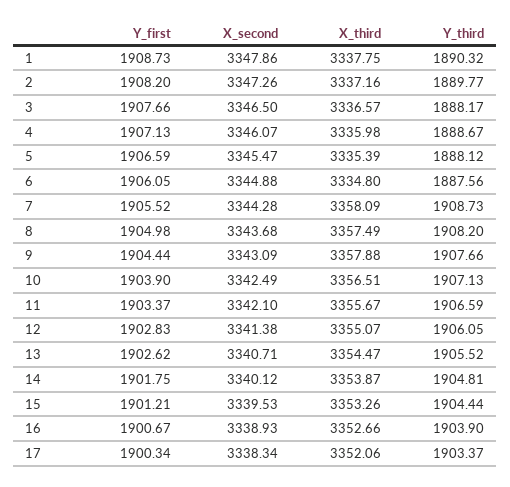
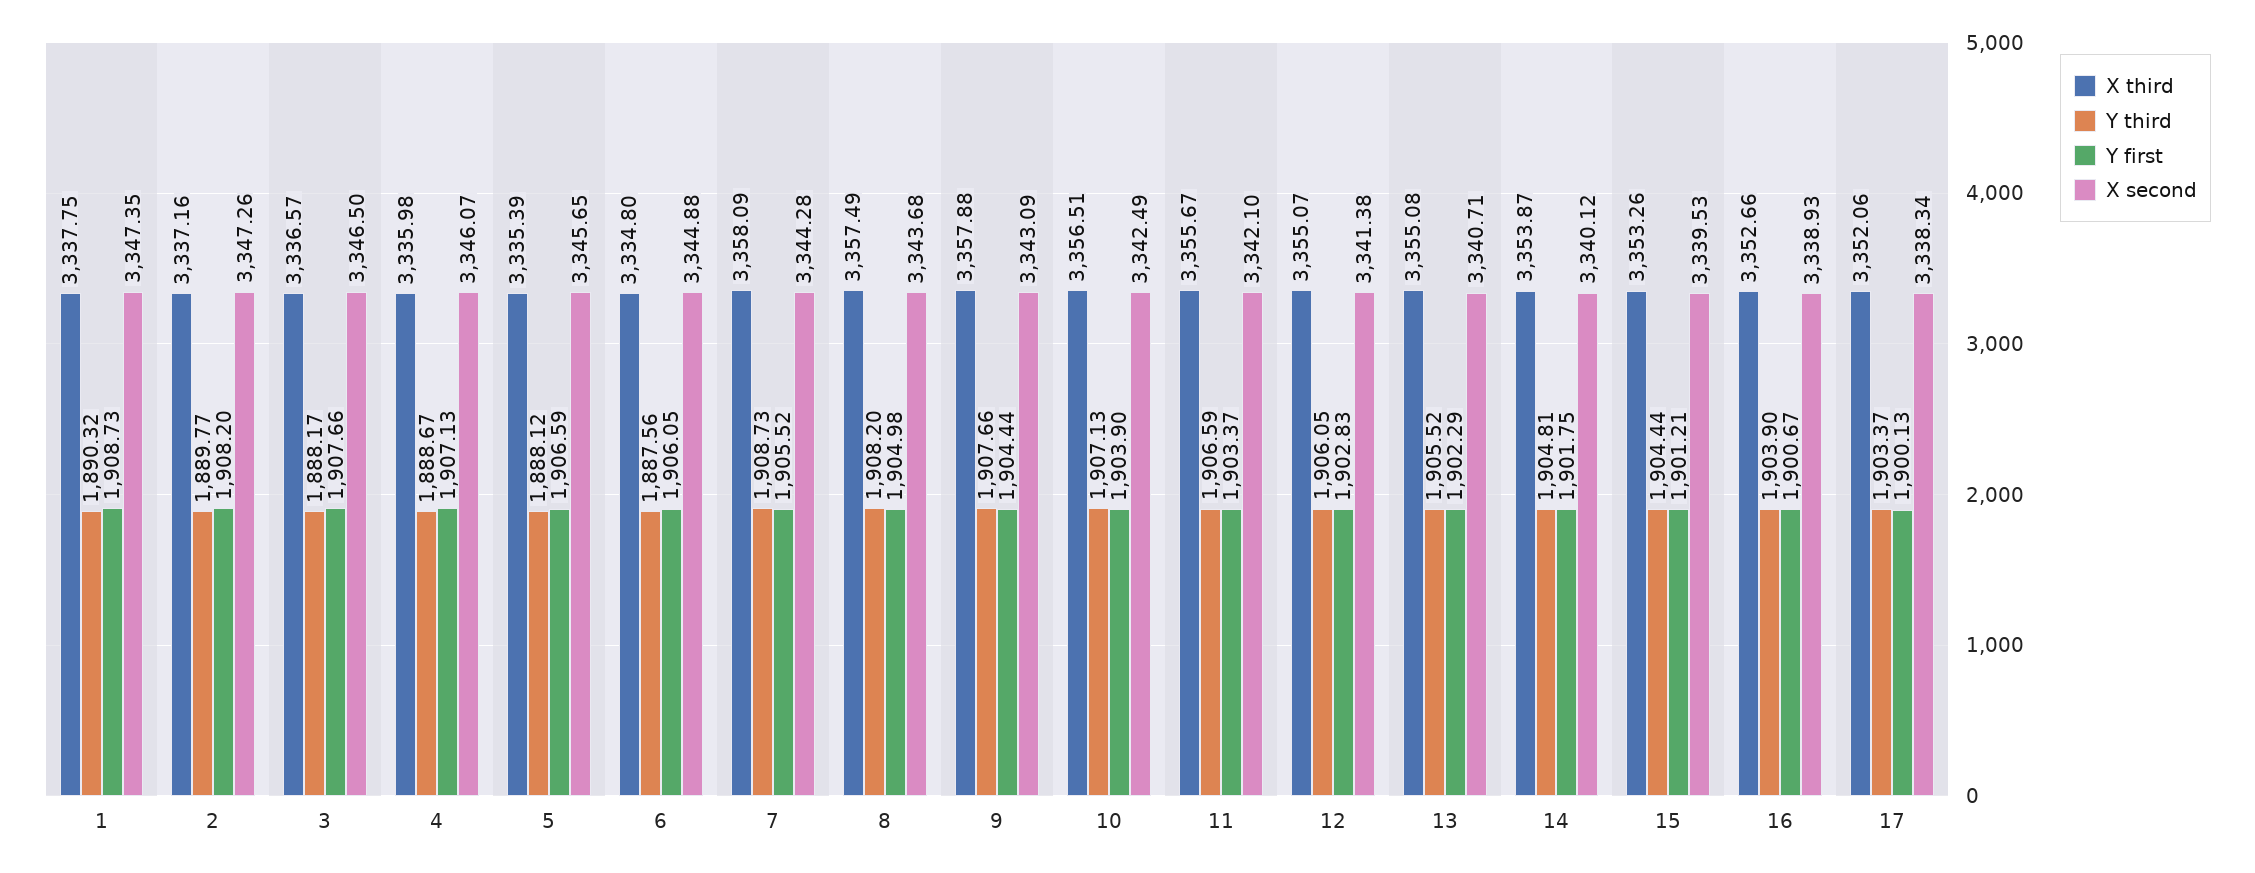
  {
    "Y_first": {
      "1": 1908.73,
      "2": 1908.2,
      "3": 1907.66,
      "4": 1907.13,
      "5": 1906.59,
      "6": 1906.05,
      "7": 1905.52,
      "8": 1904.98,
      "9": 1904.44,
      "10": 1903.9,
      "11": 1903.37,
      "12": 1902.83,
-     "13": 1902.62,
+     "13": 1902.29,
      "14": 1901.75,
      "15": 1901.21,
      "16": 1900.67,
-     "17": 1900.34
+     "17": 1900.13
    },
    "X_second": {
-     "1": 3347.86,
+     "1": 3347.35,
      "2": 3347.26,
      "3": 3346.5,
      "4": 3346.07,
-     "5": 3345.47,
+     "5": 3345.65,
      "6": 3344.88,
      "7": 3344.28,
      "8": 3343.68,
      "9": 3343.09,
      "10": 3342.49,
      "11": 3342.1,
      "12": 3341.38,
      "13": 3340.71,
      "14": 3340.12,
      "15": 3339.53,
      "16": 3338.93,
      "17": 3338.34
    },
    "X_third": {
      "1": 3337.75,
      "2": 3337.16,
      "3": 3336.57,
      "4": 3335.98,
      "5": 3335.39,
      "6": 3334.8,
      "7": 3358.09,
      "8": 3357.49,
      "9": 3357.88,
      "10": 3356.51,
      "11": 3355.67,
      "12": 3355.07,
-     "13": 3354.47,
+     "13": 3355.08,
      "14": 3353.87,
      "15": 3353.26,
      "16": 3352.66,
      "17": 3352.06
    },
    "Y_third": {
      "1": 1890.32,
      "2": 1889.77,
      "3": 1888.17,
      "4": 1888.67,
      "5": 1888.12,
      "6": 1887.56,
      "7": 1908.73,
      "8": 1908.2,
      "9": 1907.66,
      "10": 1907.13,
      "11": 1906.59,
      "12": 1906.05,
      "13": 1905.52,
      "14": 1904.81,
      "15": 1904.44,
      "16": 1903.9,
      "17": 1903.37
    }
  }

